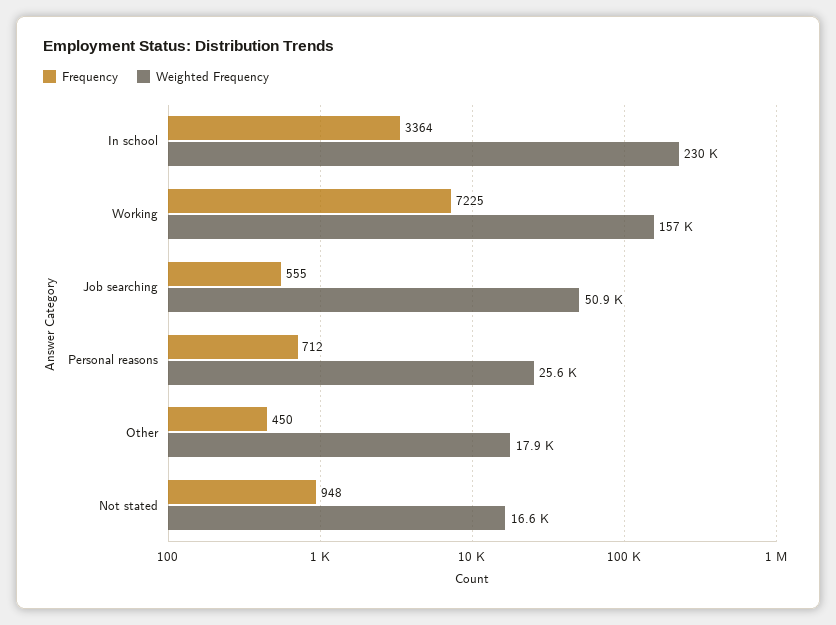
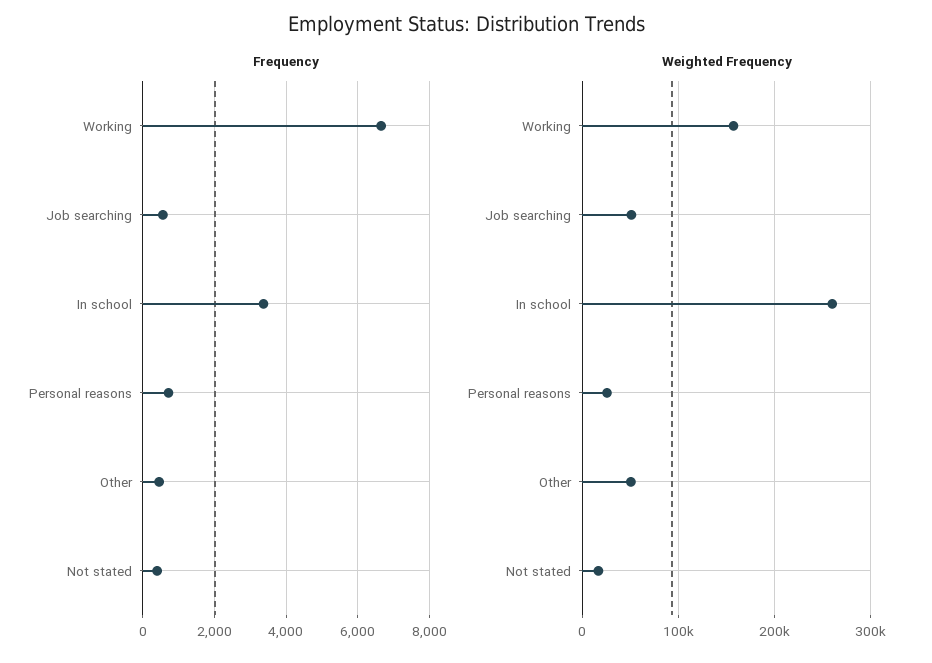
  {
    "Frequency": {
      "In school": 3364,
-     "Working": 7225,
+     "Working": 6600,
      "Job searching": 555,
      "Personal reasons": 712,
      "Other": 450,
-     "Not stated": 948
+     "Not stated": 400
    },
    "Weighted Frequency": {
-     "In school": 230000,
+     "In school": 260000,
      "Working": 157000,
      "Job searching": 50900,
      "Personal reasons": 25600,
-     "Other": 17900,
+     "Other": 50000,
      "Not stated": 16600
    }
  }

